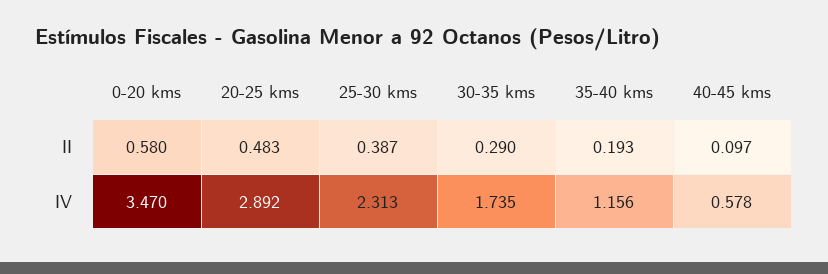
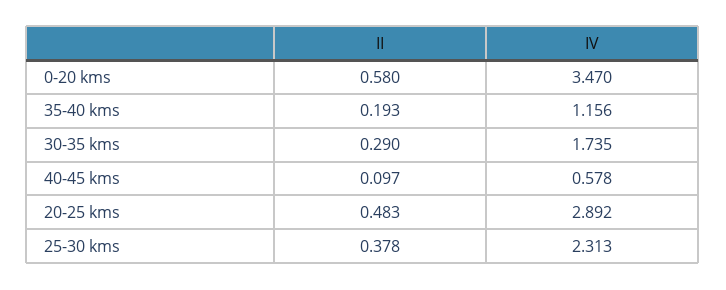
  {
    "0-20 kms": {
      "II": 0.58,
      "IV": 3.47
    },
    "20-25 kms": {
      "II": 0.483,
      "IV": 2.892
    },
    "25-30 kms": {
-     "II": 0.387,
+     "II": 0.378,
      "IV": 2.313
    },
    "30-35 kms": {
      "II": 0.29,
      "IV": 1.735
    },
    "35-40 kms": {
      "II": 0.193,
      "IV": 1.156
    },
    "40-45 kms": {
      "II": 0.097,
      "IV": 0.578
    }
  }

